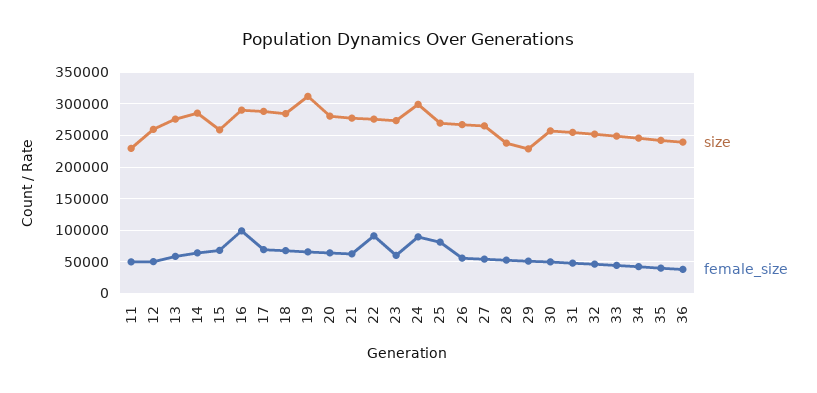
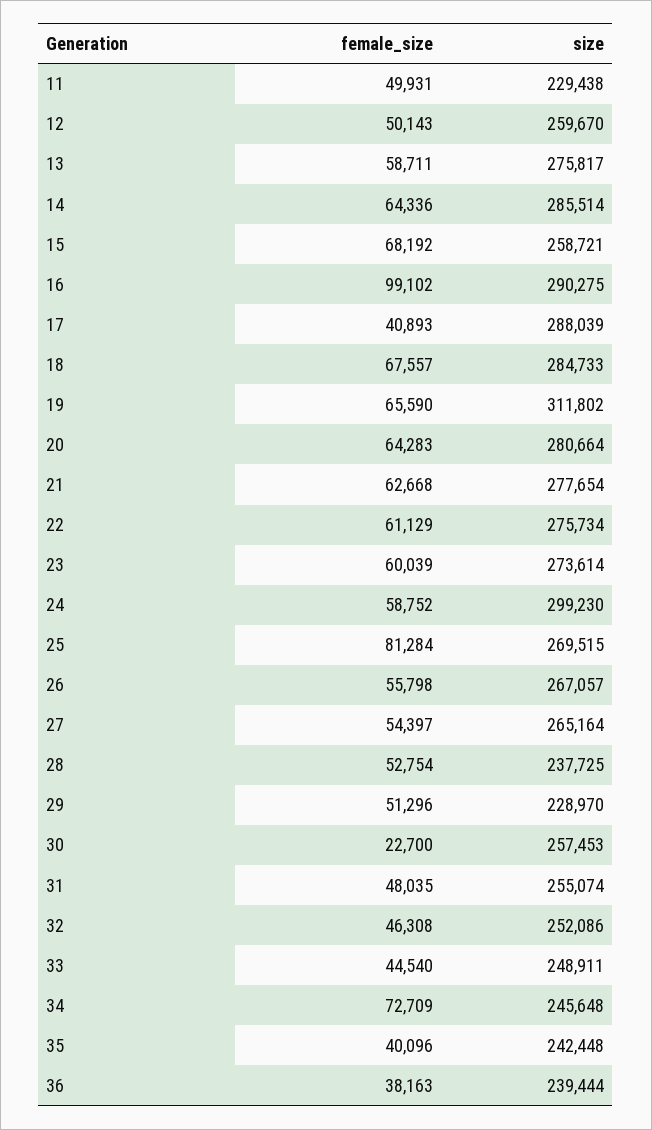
  {
    "size": {
      "11": 229438,
      "12": 259670,
      "13": 275817,
      "14": 285514,
      "15": 258721,
      "16": 290275,
      "17": 288039,
      "18": 284733,
      "19": 311802,
      "20": 280664,
      "21": 277654,
      "22": 275734,
      "23": 273614,
      "24": 299230,
      "25": 269515,
      "26": 267057,
      "27": 265164,
      "28": 237725,
      "29": 228970,
      "30": 257453,
      "31": 255074,
      "32": 252086,
      "33": 248911,
      "34": 245648,
      "35": 242448,
      "36": 239444
    },
    "female_size": {
      "11": 49931,
      "12": 50143,
      "13": 58711,
      "14": 64336,
      "15": 68192,
      "16": 99102,
-     "17": 70000,
+     "17": 40893,
      "18": 67557,
      "19": 65590,
      "20": 64283,
      "21": 62668,
-     "22": 90000,
+     "22": 61129,
      "23": 60039,
-     "24": 90000,
+     "24": 58752,
      "25": 81284,
      "26": 55798,
      "27": 54397,
      "28": 52754,
      "29": 51296,
-     "30": 50000,
+     "30": 22700,
      "31": 48035,
      "32": 46308,
      "33": 44540,
-     "34": 40000,
+     "34": 72709,
      "35": 40096,
      "36": 38163
    }
  }

